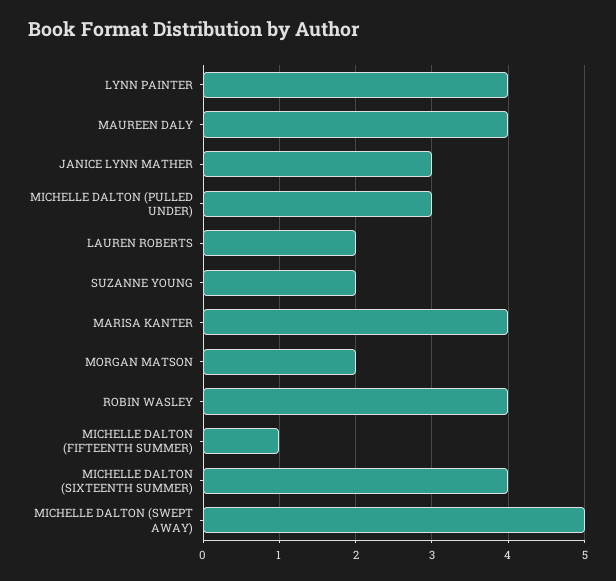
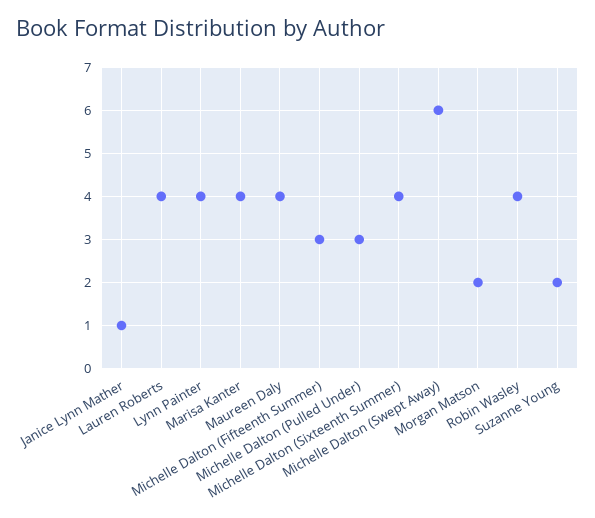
  {
    "LYNN PAINTER": 4,
    "MAUREEN DALY": 4,
-   "JANICE LYNN MATHER": 3,
+   "JANICE LYNN MATHER": 1,
    "MICHELLE DALTON (PULLED UNDER)": 3,
-   "LAUREN ROBERTS": 2,
+   "LAUREN ROBERTS": 4,
    "SUZANNE YOUNG": 2,
    "MARISA KANTER": 4,
    "MORGAN MATSON": 2,
    "ROBIN WASLEY": 4,
-   "MICHELLE DALTON (FIFTEENTH SUMMER)": 1,
+   "MICHELLE DALTON (FIFTEENTH SUMMER)": 3,
    "MICHELLE DALTON (SIXTEENTH SUMMER)": 4,
-   "MICHELLE DALTON (SWEPT AWAY)": 5
+   "MICHELLE DALTON (SWEPT AWAY)": 6
  }

